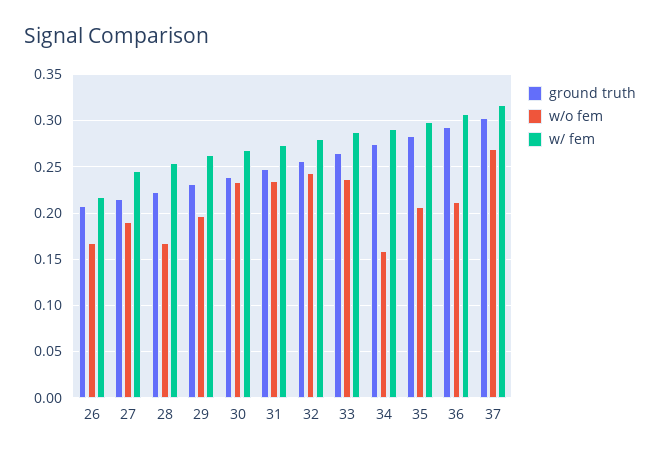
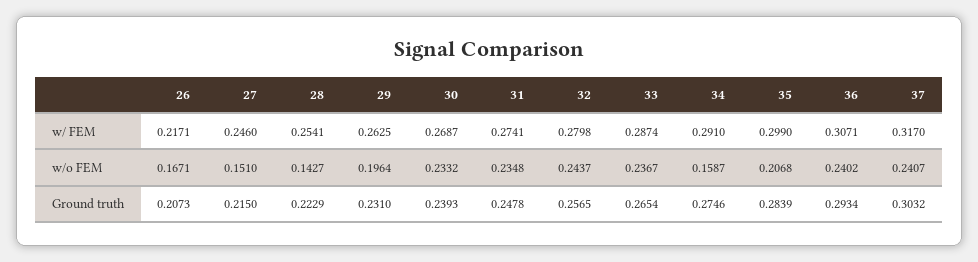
  {
    "ground truth": {
      "26": 0.2073,
      "27": 0.215,
      "28": 0.2229,
      "29": 0.231,
      "30": 0.2393,
      "31": 0.2478,
      "32": 0.2565,
      "33": 0.2654,
      "34": 0.2746,
      "35": 0.2839,
      "36": 0.2934,
      "37": 0.3032
    },
    "w/o fem": {
      "26": 0.1671,
-     "27": 0.19,
+     "27": 0.151,
-     "28": 0.17,
+     "28": 0.1427,
      "29": 0.1964,
      "30": 0.2332,
      "31": 0.2348,
      "32": 0.2437,
      "33": 0.2367,
      "34": 0.1587,
      "35": 0.2068,
-     "36": 0.21,
+     "36": 0.2402,
-     "37": 0.27
+     "37": 0.2407
    },
    "w/ fem": {
      "26": 0.2171,
      "27": 0.246,
      "28": 0.2541,
      "29": 0.2625,
      "30": 0.2687,
      "31": 0.2741,
      "32": 0.2798,
      "33": 0.2874,
      "34": 0.291,
      "35": 0.299,
      "36": 0.3071,
      "37": 0.317
    }
  }

